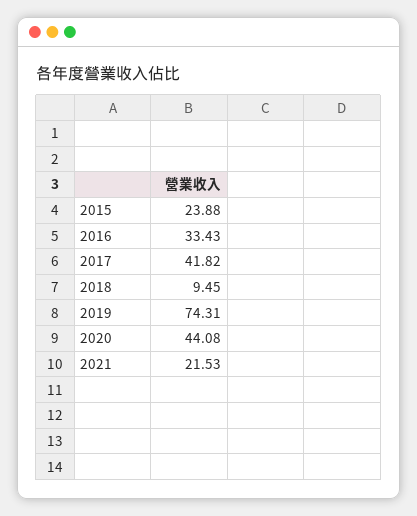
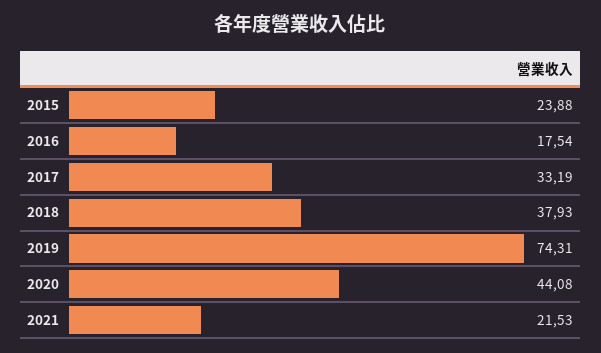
  {
    "2015": 23.88,
-   "2016": 33.43,
+   "2016": 17.54,
-   "2017": 41.82,
+   "2017": 33.19,
-   "2018": 9.45,
+   "2018": 37.93,
    "2019": 74.31,
    "2020": 44.08,
    "2021": 21.53
  }

